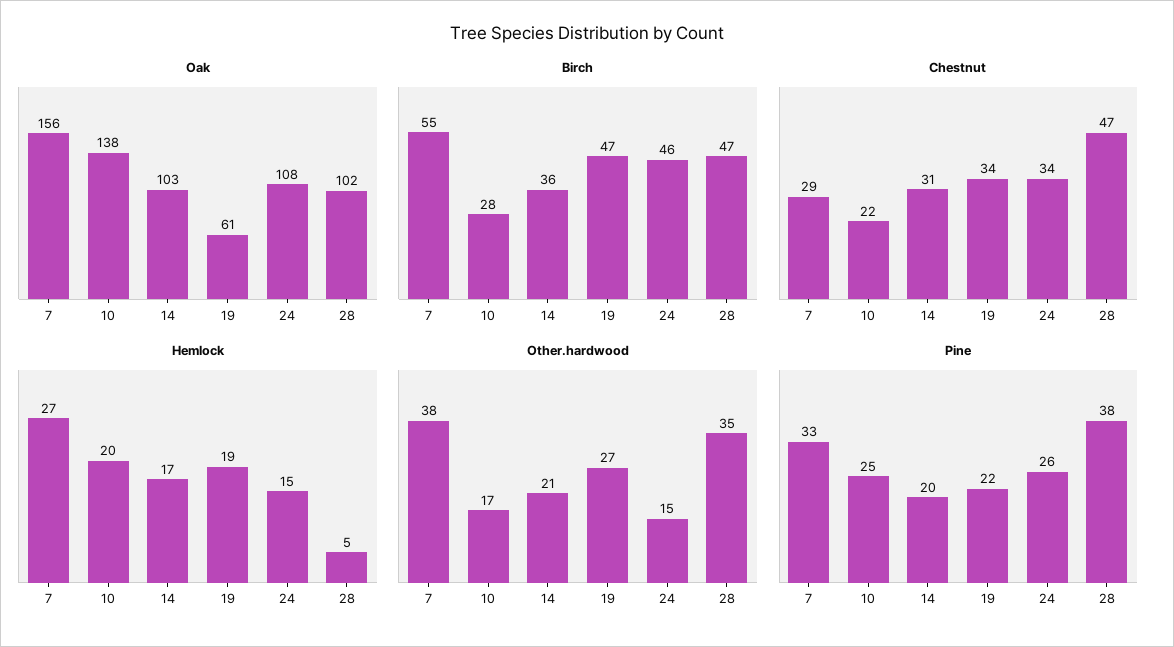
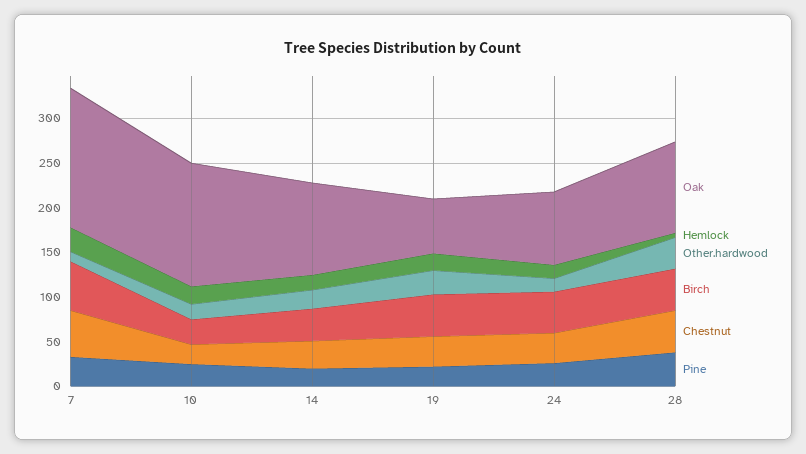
  {
    "Oak": {
      "7": 156,
      "10": 138,
      "14": 103,
      "19": 61,
-     "24": 108,
+     "24": 80,
      "28": 102
    },
    "Birch": {
      "7": 55,
      "10": 28,
      "14": 36,
      "19": 47,
      "24": 46,
      "28": 47
    },
    "Chestnut": {
-     "7": 29,
+     "7": 50,
      "10": 22,
      "14": 31,
      "19": 34,
      "24": 34,
      "28": 47
    },
    "Hemlock": {
      "7": 27,
      "10": 20,
      "14": 17,
      "19": 19,
      "24": 15,
      "28": 5
    },
    "Other.hardwood": {
-     "7": 38,
+     "7": 10,
      "10": 17,
      "14": 21,
      "19": 27,
      "24": 15,
      "28": 35
    },
    "Pine": {
      "7": 33,
      "10": 25,
      "14": 20,
      "19": 22,
      "24": 26,
      "28": 38
    }
  }

